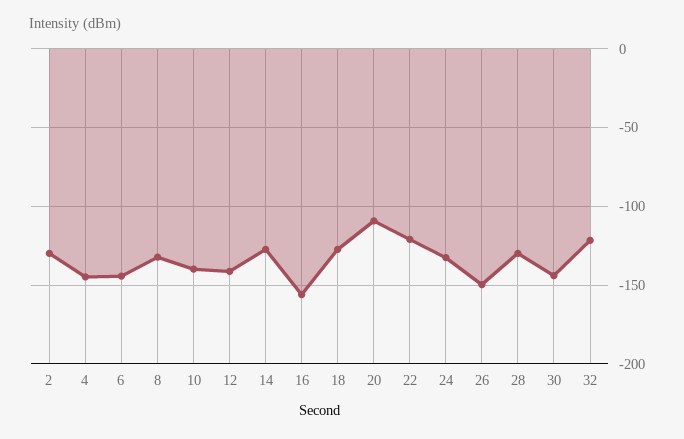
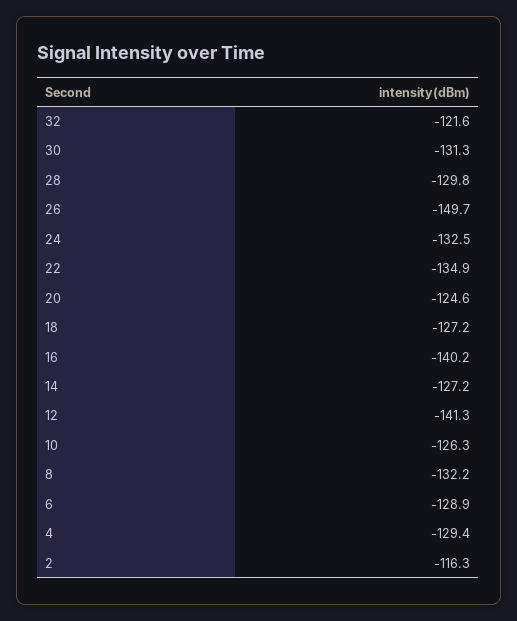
  {
-   "2": -130,
+   "2": -116.3,
-   "4": -145,
+   "4": -129.4,
-   "6": -145,
+   "6": -128.9,
    "8": -132.2,
-   "10": -140,
+   "10": -126.3,
    "12": -141.3,
    "14": -127.2,
-   "16": -155,
+   "16": -140.2,
    "18": -127.2,
-   "20": -110,
+   "20": -124.6,
-   "22": -120,
+   "22": -134.9,
    "24": -132.5,
    "26": -149.7,
    "28": -129.8,
-   "30": -145,
+   "30": -131.3,
    "32": -121.6
  }

